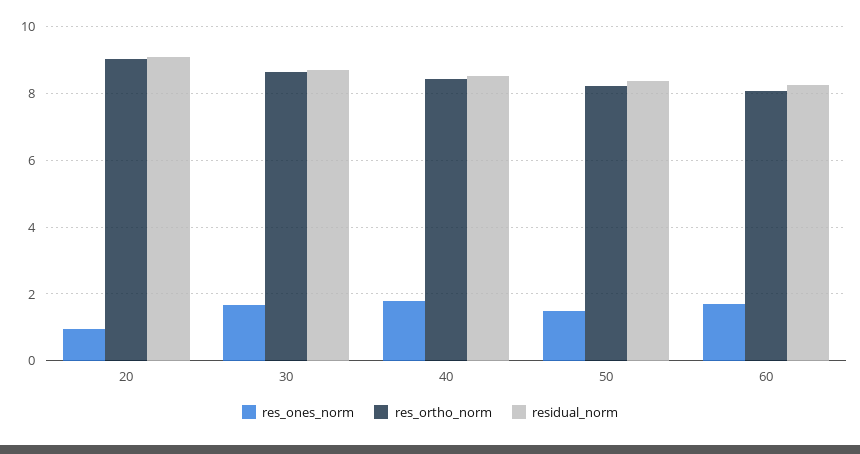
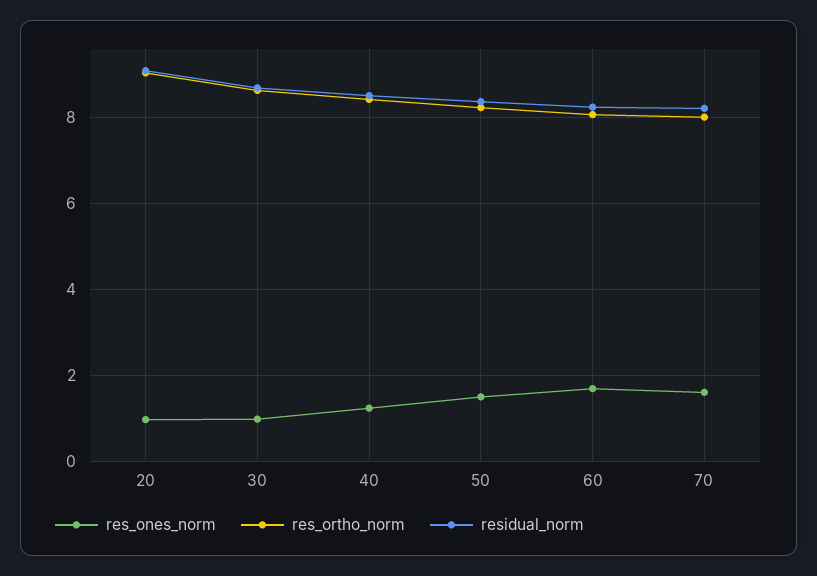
  {
    "res_ones_norm": {
      "20": 1,
-     "30": 1.6,
+     "30": 1,
-     "40": 1.8,
+     "40": 1.2,
      "50": 1.4,
-     "60": 1.6
+     "60": 1.6,
+     "70": 1.6
    },
    "res_ortho_norm": {
      "20": 9,
      "30": 8.6,
      "40": 8.4,
      "50": 8.2,
-     "60": 8
+     "60": 8,
+     "70": 8
    },
    "residual_norm": {
      "20": 9,
      "30": 8.6,
      "40": 8.6,
      "50": 8.4,
-     "60": 8.2
+     "60": 8.2,
+     "70": 8.2
    }
  }

